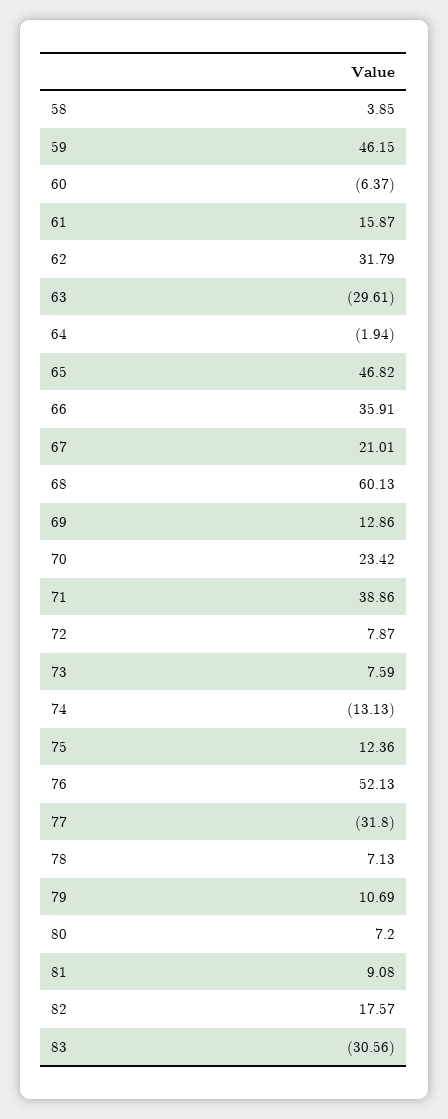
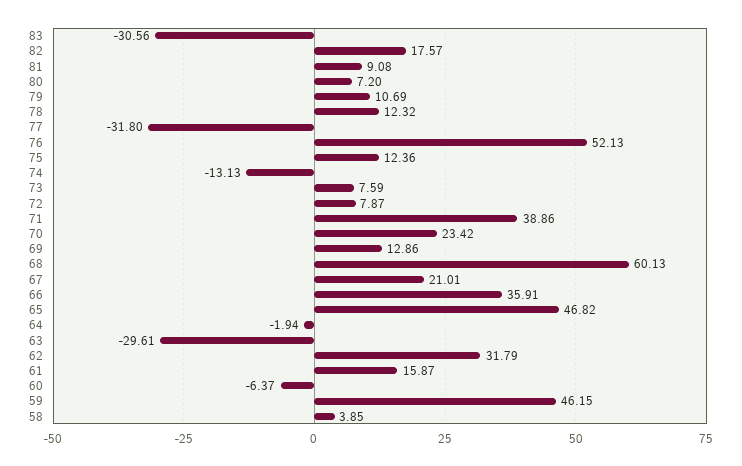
  {
    "58": 3.85,
    "59": 46.15,
    "60": -6.37,
    "61": 15.87,
    "62": 31.79,
    "63": -29.61,
    "64": -1.94,
    "65": 46.82,
    "66": 35.91,
    "67": 21.01,
    "68": 60.13,
    "69": 12.86,
    "70": 23.42,
    "71": 38.86,
    "72": 7.87,
    "73": 7.59,
    "74": -13.13,
    "75": 12.36,
    "76": 52.13,
    "77": -31.8,
-   "78": 7.13,
+   "78": 12.32,
    "79": 10.69,
    "80": 7.2,
    "81": 9.08,
    "82": 17.57,
    "83": -30.56
  }

